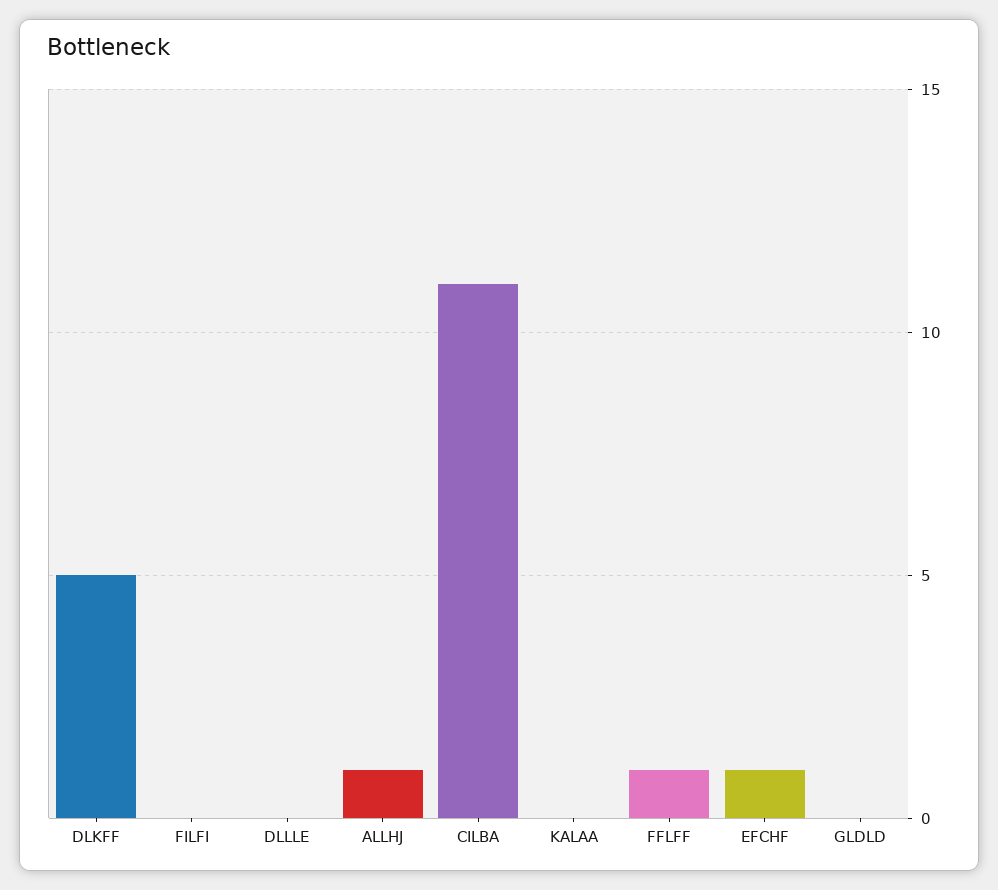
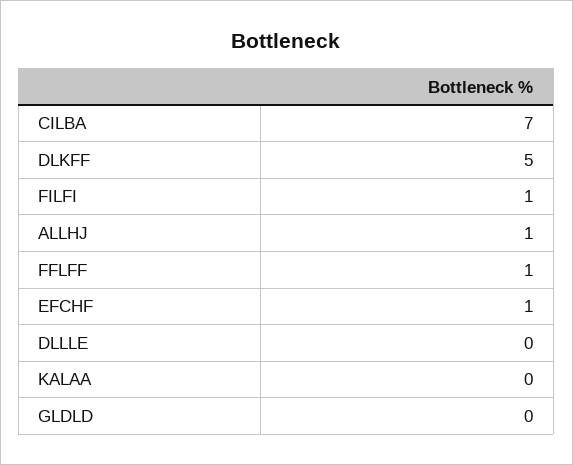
  {
    "DLKFF": 5,
-   "FILFI": 0,
+   "FILFI": 1,
    "DLLLE": 0,
    "ALLHJ": 1,
-   "CILBA": 11,
+   "CILBA": 7,
    "KALAA": 0,
    "FFLFF": 1,
    "EFCHF": 1,
    "GLDLD": 0
  }

